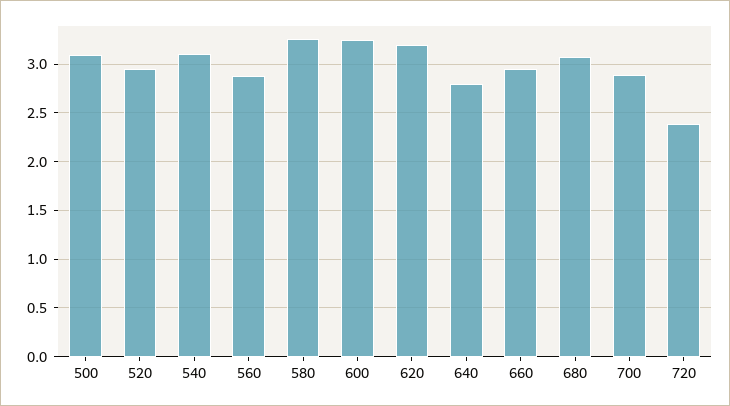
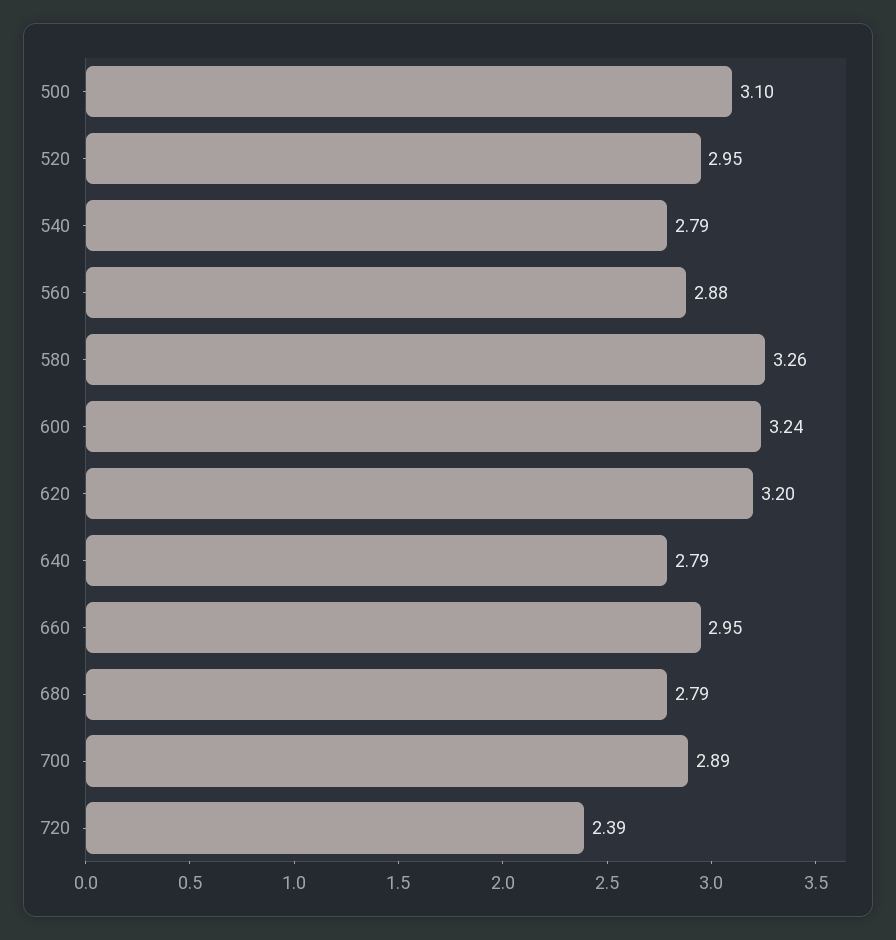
  {
    "500": 3.1,
    "520": 2.95,
-   "540": 3.1,
+   "540": 2.79,
    "560": 2.88,
    "580": 3.26,
    "600": 3.24,
    "620": 3.2,
    "640": 2.79,
    "660": 2.95,
-   "680": 3.1,
+   "680": 2.79,
    "700": 2.89,
    "720": 2.39
  }

